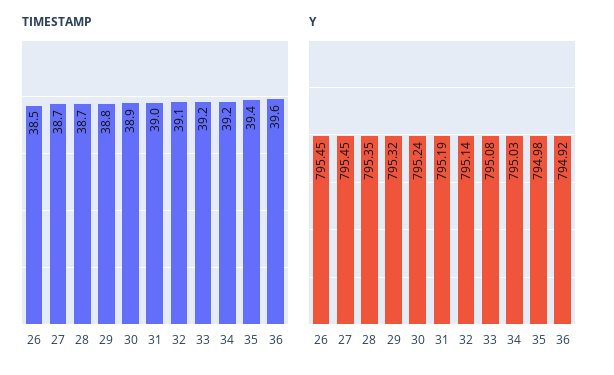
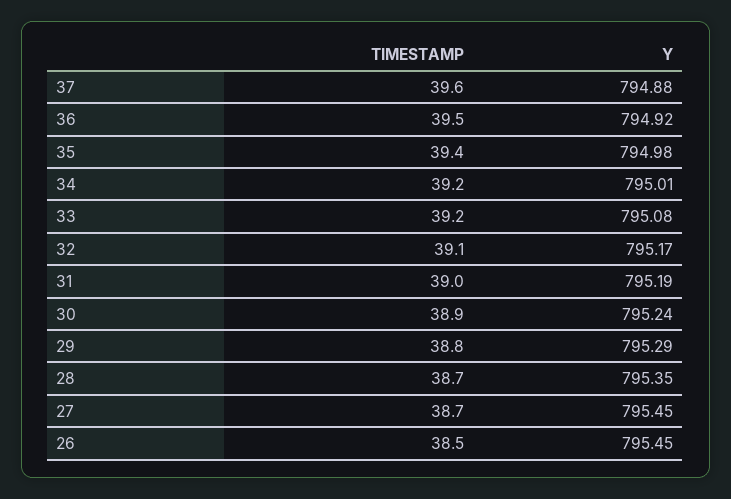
  {
    "TIMESTAMP": {
      "26": 38.5,
      "27": 38.7,
      "28": 38.7,
      "29": 38.8,
      "30": 38.9,
      "31": 39,
      "32": 39.1,
      "33": 39.2,
      "34": 39.2,
      "35": 39.4,
-     "36": 39.6
+     "36": 39.5,
+     "37": 39.6
    },
    "Y": {
      "26": 795.45,
      "27": 795.45,
      "28": 795.35,
-     "29": 795.32,
+     "29": 795.29,
      "30": 795.24,
      "31": 795.19,
-     "32": 795.14,
+     "32": 795.17,
      "33": 795.08,
-     "34": 795.03,
+     "34": 795.01,
      "35": 794.98,
-     "36": 794.92
+     "36": 794.92,
+     "37": 794.88
    }
  }

